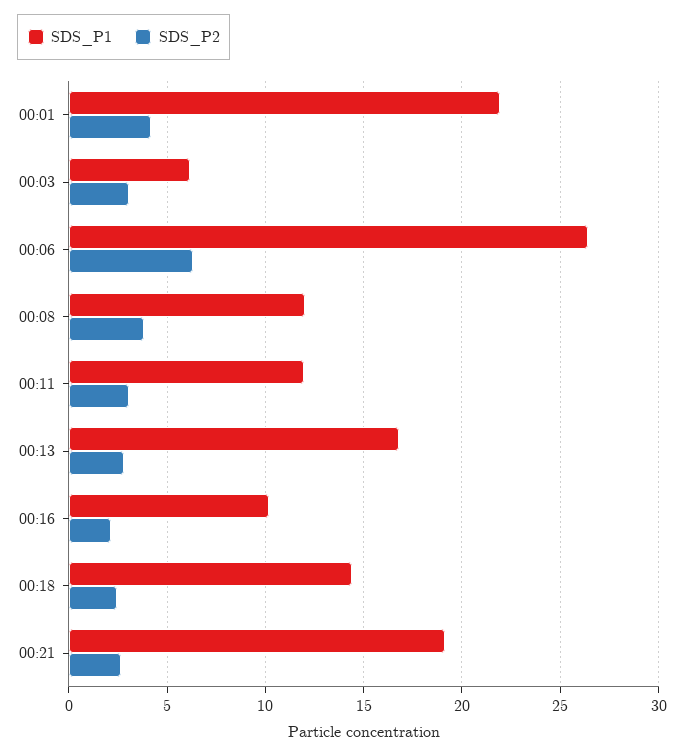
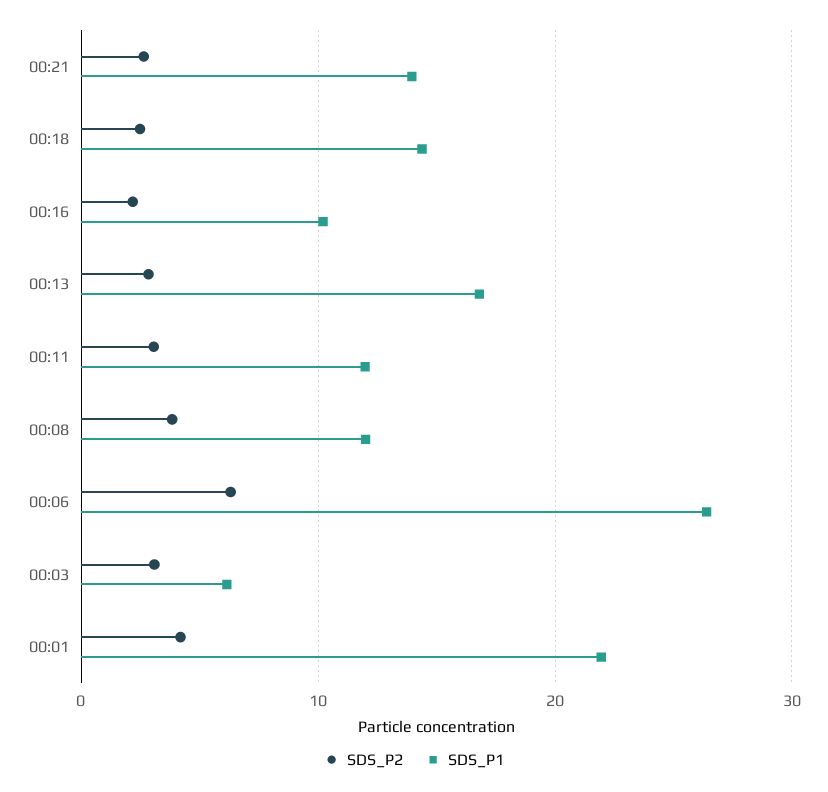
  {
    "SDS_P1": {
      "00:01": 22,
      "00:03": 6,
      "00:06": 26.5,
      "00:08": 12,
      "00:11": 12,
      "00:13": 17,
      "00:16": 10,
      "00:18": 14.5,
-     "00:21": 19
+     "00:21": 14
    },
    "SDS_P2": {
      "00:01": 4,
      "00:03": 3,
      "00:06": 6.5,
      "00:08": 4,
      "00:11": 3,
      "00:13": 3,
      "00:16": 2,
      "00:18": 2.5,
      "00:21": 2.5
    }
  }

